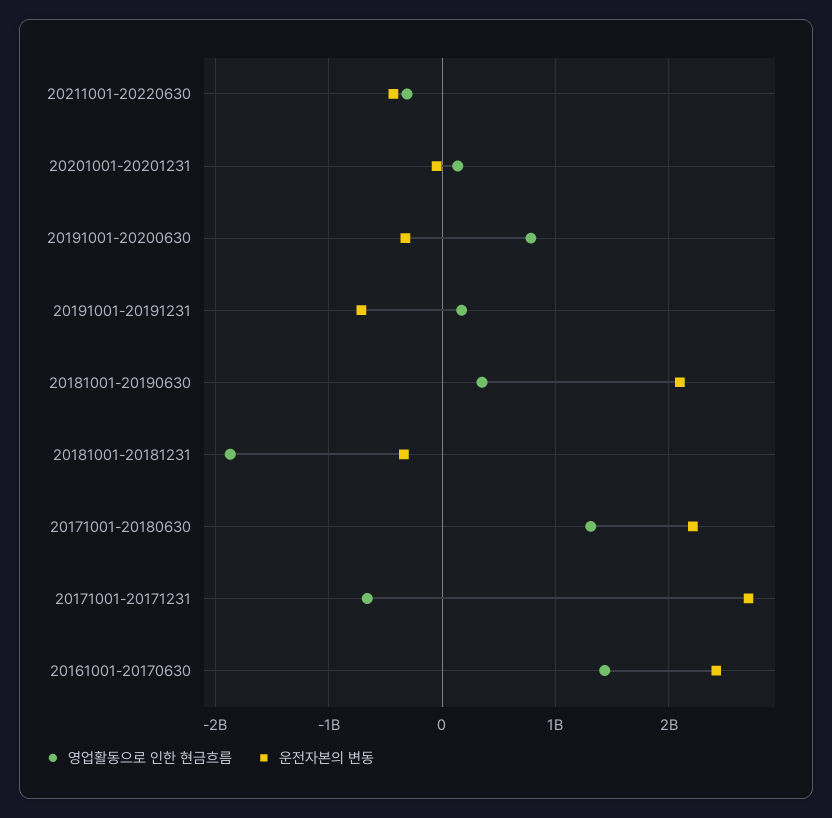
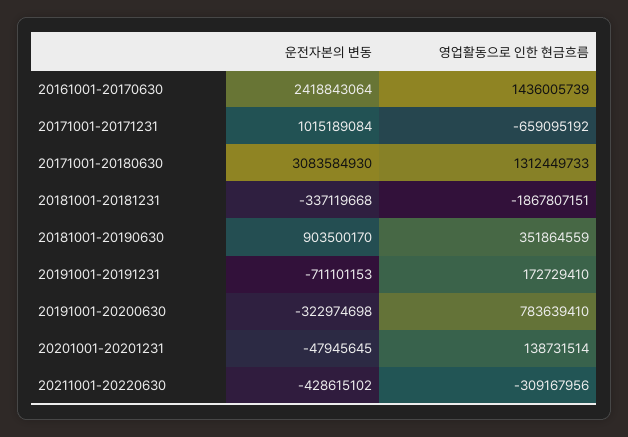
  {
    "영업활동으로 인한 현금흐름": {
      "20211001-20220630": -309167956,
      "20201001-20201231": 138731514,
      "20191001-20200630": 783639410,
      "20191001-20191231": 172729410,
      "20181001-20190630": 351864559,
      "20181001-20181231": -1867807151,
      "20171001-20180630": 1312449733,
      "20171001-20171231": -659095192,
      "20161001-20170630": 1436005739
    },
    "운전자본의 변동": {
      "20211001-20220630": -428615102,
      "20201001-20201231": -47945645,
      "20191001-20200630": -322974698,
      "20191001-20191231": -711101153,
-     "20181001-20190630": 2100000000,
+     "20181001-20190630": 903500170,
      "20181001-20181231": -337119668,
-     "20171001-20180630": 2200000000,
+     "20171001-20180630": 3083584930,
-     "20171001-20171231": 2700000000,
+     "20171001-20171231": 1015189084,
      "20161001-20170630": 2418843064
    }
  }

